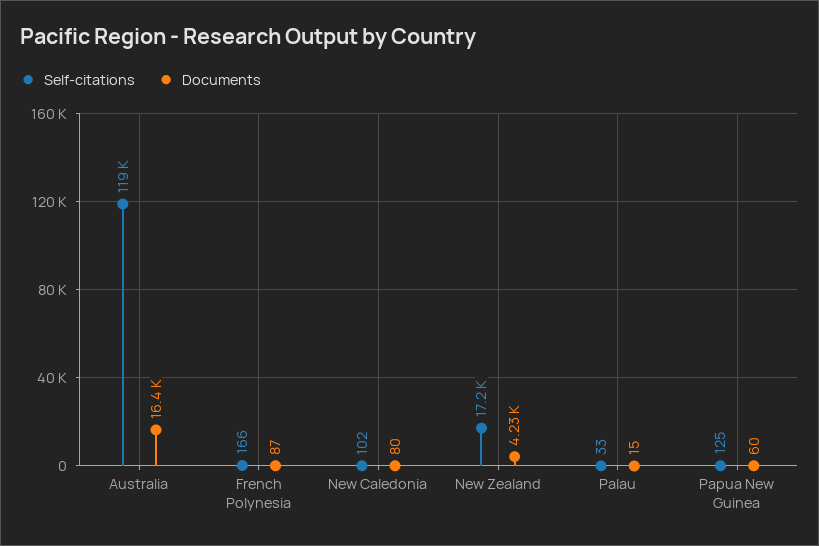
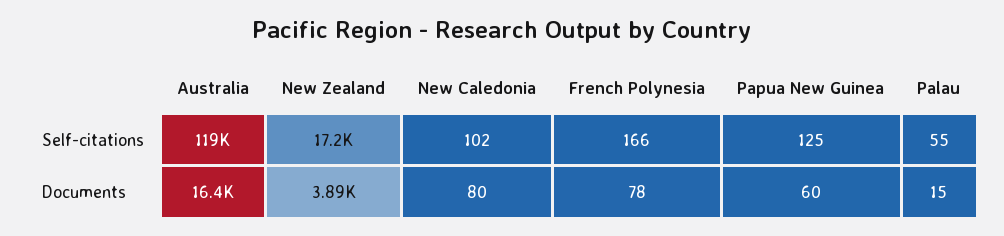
  {
    "Self-citations": {
      "Australia": 119000,
      "French Polynesia": 166,
      "New Caledonia": 102,
      "New Zealand": 17200,
-     "Palau": 33,
+     "Palau": 55,
      "Papua New Guinea": 125
    },
    "Documents": {
      "Australia": 16400,
-     "French Polynesia": 87,
+     "French Polynesia": 78,
      "New Caledonia": 80,
-     "New Zealand": 4230,
+     "New Zealand": 3890,
      "Palau": 15,
      "Papua New Guinea": 60
    }
  }

